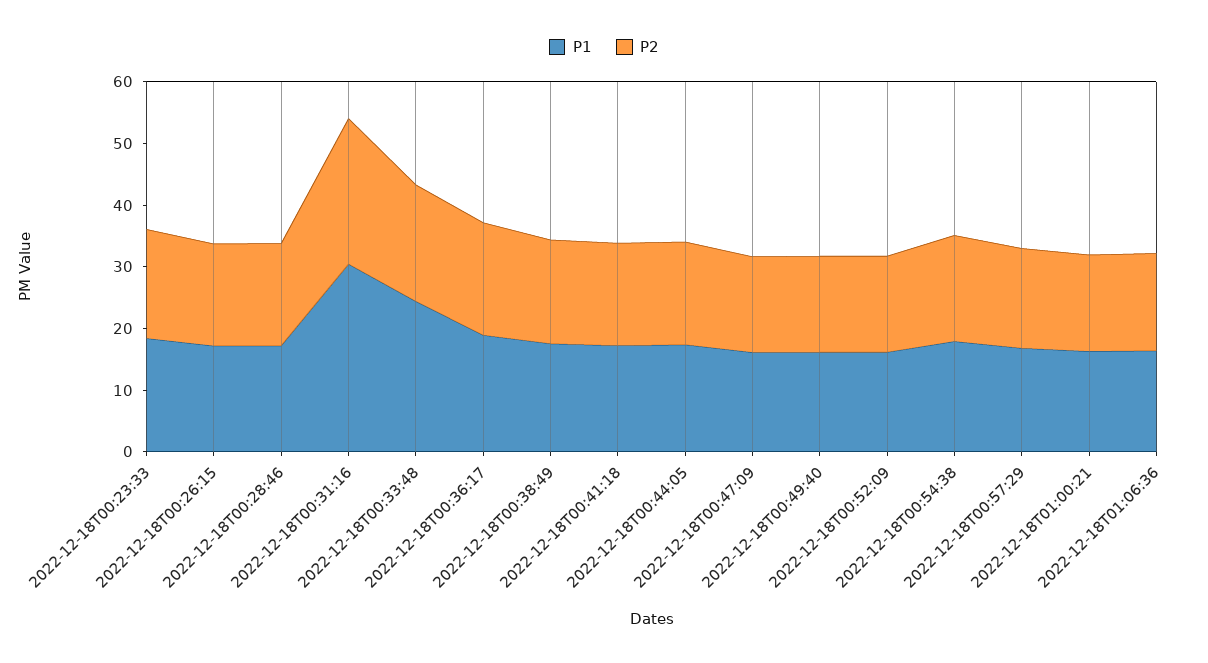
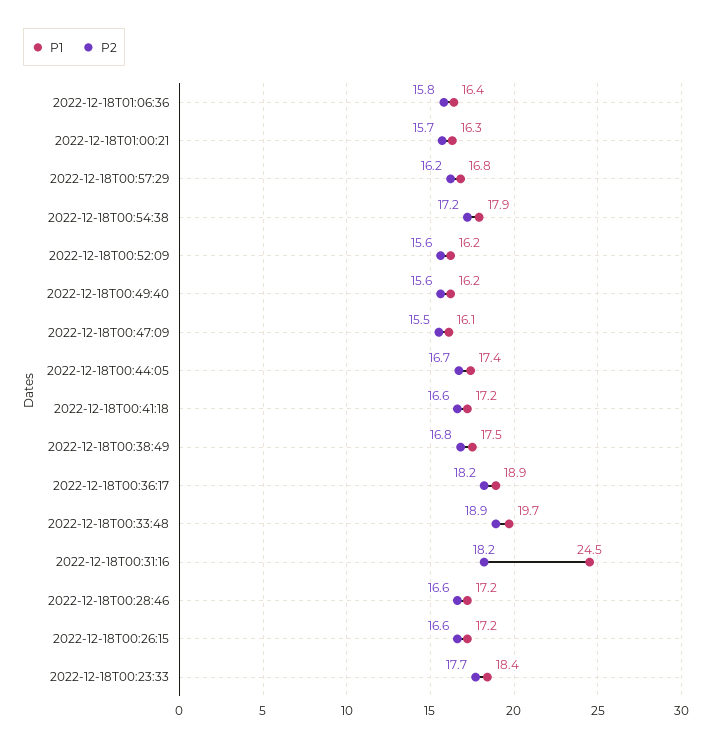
  {
    "P1": {
      "2022-12-18T00:23:33": 18.4,
      "2022-12-18T00:26:15": 17.2,
      "2022-12-18T00:28:46": 17.2,
-     "2022-12-18T00:31:16": 30,
+     "2022-12-18T00:31:16": 24.5,
-     "2022-12-18T00:33:48": 24,
+     "2022-12-18T00:33:48": 19.7,
      "2022-12-18T00:36:17": 18.9,
      "2022-12-18T00:38:49": 17.5,
      "2022-12-18T00:41:18": 17.2,
      "2022-12-18T00:44:05": 17.4,
      "2022-12-18T00:47:09": 16.1,
      "2022-12-18T00:49:40": 16.2,
      "2022-12-18T00:52:09": 16.2,
      "2022-12-18T00:54:38": 17.9,
      "2022-12-18T00:57:29": 16.8,
      "2022-12-18T01:00:21": 16.3,
      "2022-12-18T01:06:36": 16.4
    },
    "P2": {
      "2022-12-18T00:23:33": 17.7,
      "2022-12-18T00:26:15": 16.6,
      "2022-12-18T00:28:46": 16.6,
-     "2022-12-18T00:31:16": 24,
+     "2022-12-18T00:31:16": 18.2,
      "2022-12-18T00:33:48": 18.9,
      "2022-12-18T00:36:17": 18.2,
      "2022-12-18T00:38:49": 16.8,
      "2022-12-18T00:41:18": 16.6,
      "2022-12-18T00:44:05": 16.7,
      "2022-12-18T00:47:09": 15.5,
      "2022-12-18T00:49:40": 15.6,
      "2022-12-18T00:52:09": 15.6,
      "2022-12-18T00:54:38": 17.2,
      "2022-12-18T00:57:29": 16.2,
      "2022-12-18T01:00:21": 15.7,
      "2022-12-18T01:06:36": 15.8
    }
  }

